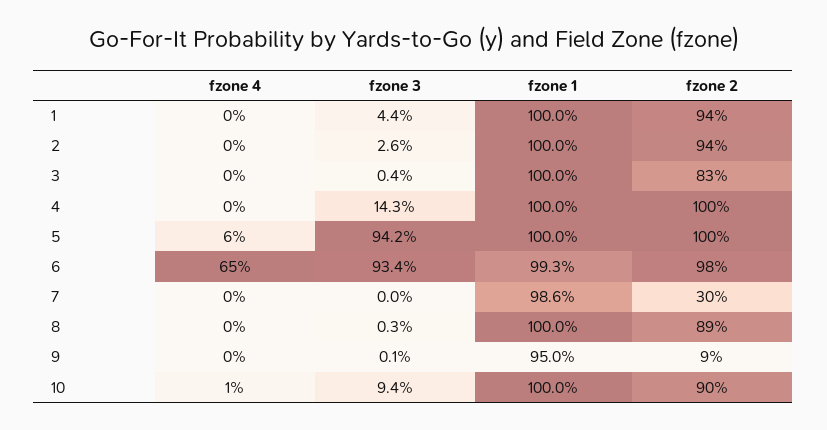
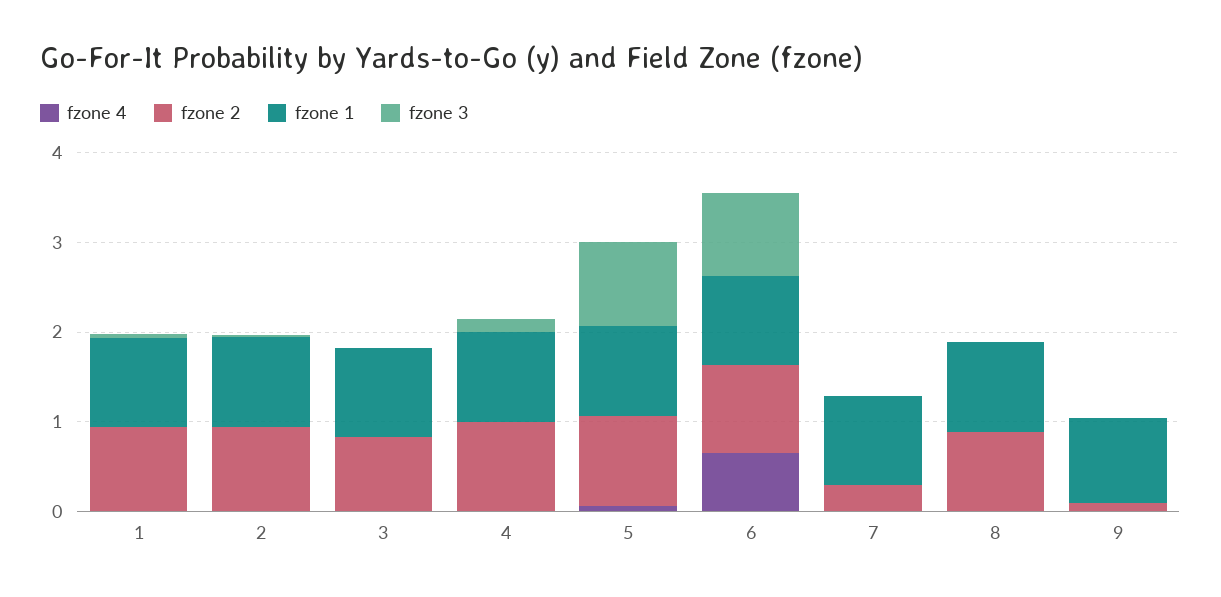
  {
    "fzone 4": {
      "1": 0,
      "2": 0,
      "3": 0,
      "4": 0,
      "5": 0.06,
      "6": 0.65,
      "7": 0,
      "8": 0,
-     "9": 0,
+     "9": 0
-     "10": 0.01
    },
    "fzone 3": {
      "1": 0.044,
      "2": 0.026,
      "3": 0.004,
      "4": 0.143,
      "5": 0.942,
      "6": 0.934,
      "7": 0,
      "8": 0.003,
-     "9": 0.001,
+     "9": 0.001
-     "10": 0.094
    },
    "fzone 1": {
      "1": 1,
      "2": 1,
      "3": 1,
      "4": 1,
      "5": 1,
      "6": 0.993,
      "7": 0.986,
      "8": 1,
-     "9": 0.95,
+     "9": 0.95
-     "10": 1
    },
    "fzone 2": {
      "1": 0.94,
      "2": 0.94,
      "3": 0.83,
      "4": 1,
      "5": 1,
      "6": 0.98,
      "7": 0.3,
      "8": 0.89,
-     "9": 0.09,
+     "9": 0.09
-     "10": 0.9
    }
  }

